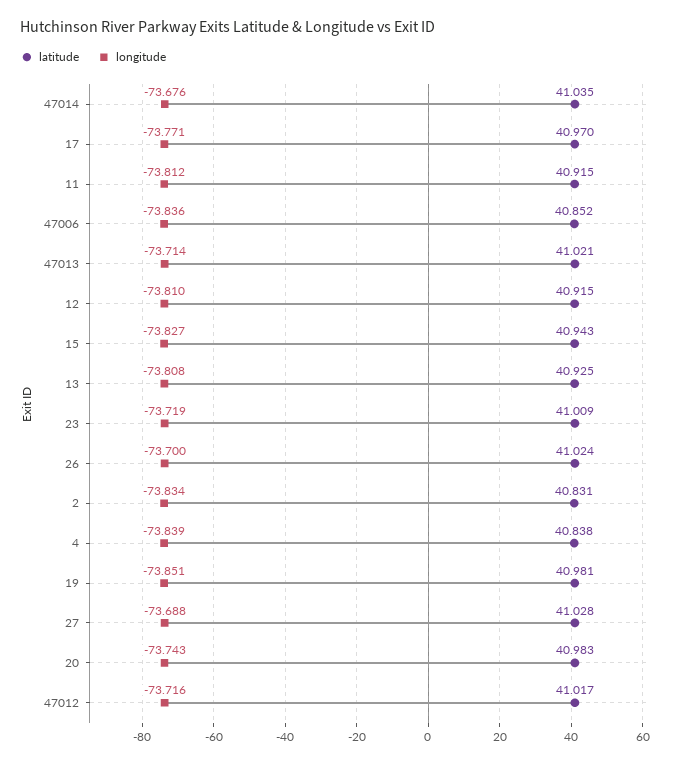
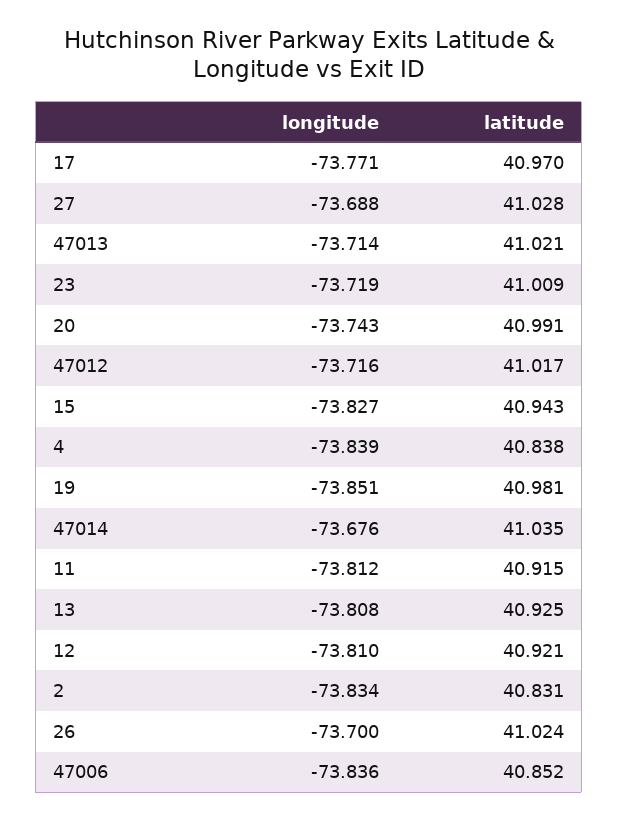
  {
    "latitude": {
      "47014": 41.035,
      "17": 40.97,
      "11": 40.915,
      "47006": 40.852,
      "47013": 41.021,
-     "12": 40.915,
+     "12": 40.921,
      "15": 40.943,
      "13": 40.925,
      "23": 41.009,
      "26": 41.024,
      "2": 40.831,
      "4": 40.838,
      "19": 40.981,
      "27": 41.028,
-     "20": 40.983,
+     "20": 40.991,
      "47012": 41.017
    },
    "longitude": {
      "47014": -73.676,
      "17": -73.771,
      "11": -73.812,
      "47006": -73.836,
      "47013": -73.714,
      "12": -73.81,
      "15": -73.827,
      "13": -73.808,
      "23": -73.719,
      "26": -73.7,
      "2": -73.834,
      "4": -73.839,
      "19": -73.851,
      "27": -73.688,
      "20": -73.743,
      "47012": -73.716
    }
  }

